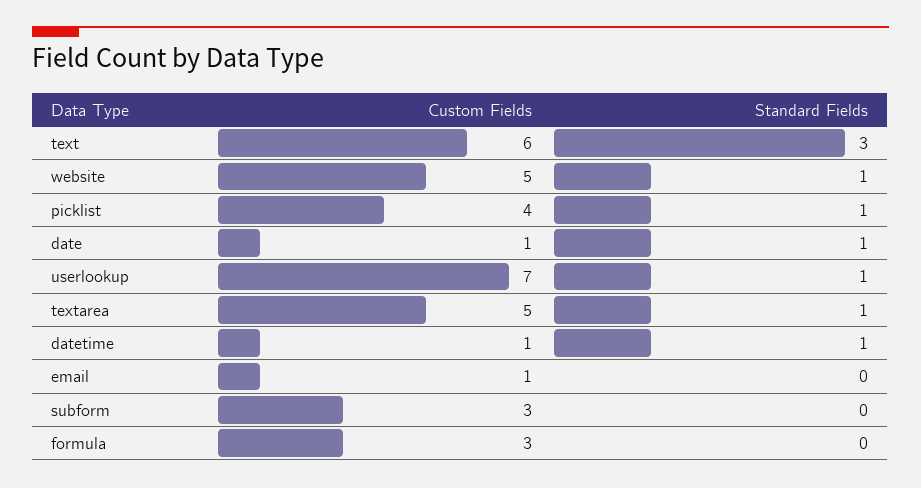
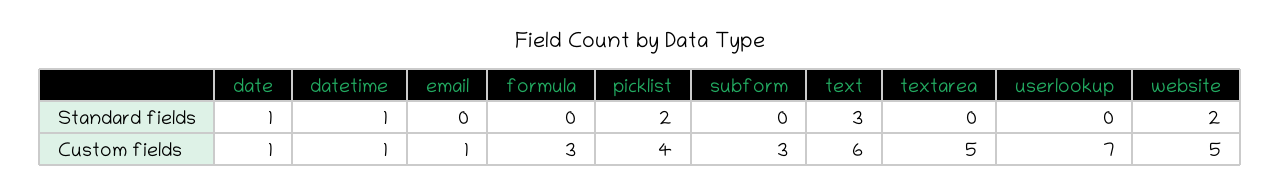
  {
    "Custom Fields": {
      "text": 6,
      "website": 5,
      "picklist": 4,
      "date": 1,
      "userlookup": 7,
      "textarea": 5,
      "datetime": 1,
      "email": 1,
      "subform": 3,
      "formula": 3
    },
    "Standard Fields": {
      "text": 3,
-     "website": 1,
+     "website": 2,
-     "picklist": 1,
+     "picklist": 2,
      "date": 1,
-     "userlookup": 1,
+     "userlookup": 0,
-     "textarea": 1,
+     "textarea": 0,
      "datetime": 1,
      "email": 0,
      "subform": 0,
      "formula": 0
    }
  }

